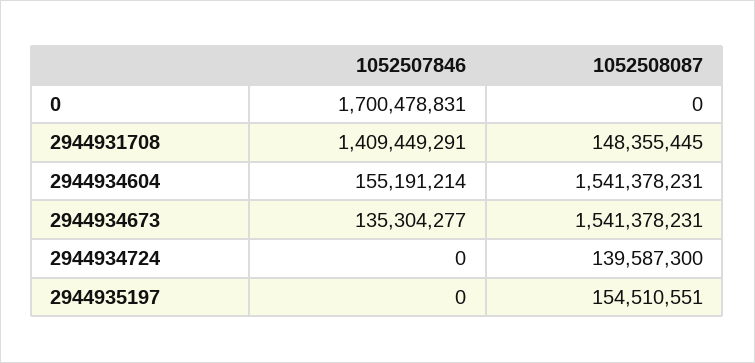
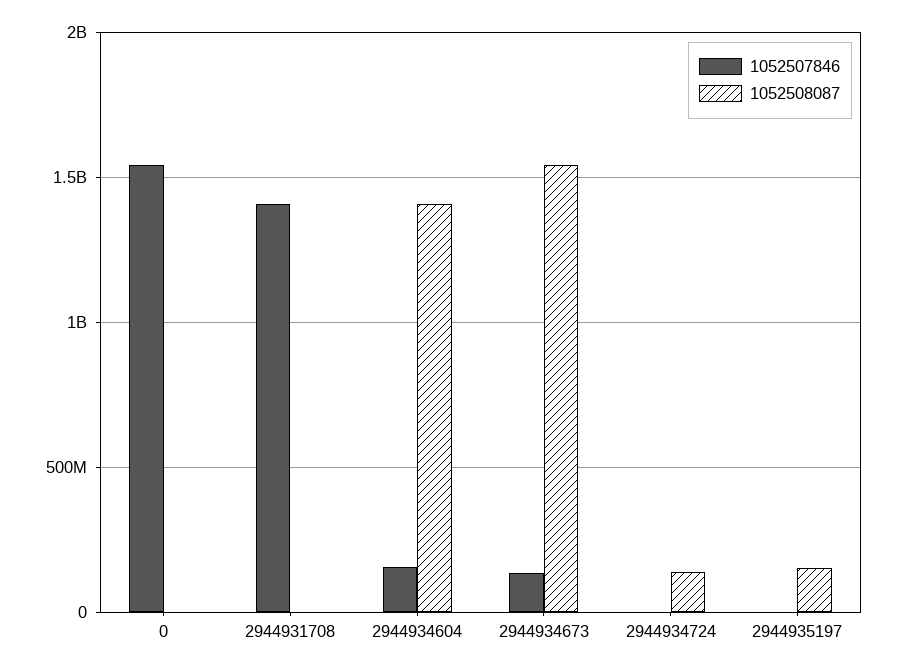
  {
    "1052507846": {
-     "0": 1700478831,
+     "0": 1550000000,
      "2944931708": 1409449291,
      "2944934604": 155191214,
      "2944934673": 135304277,
      "2944934724": 0,
      "2944935197": 0
    },
    "1052508087": {
      "0": 0,
-     "2944931708": 148355445,
+     "2944931708": 0,
-     "2944934604": 1541378231,
+     "2944934604": 1400000000,
      "2944934673": 1541378231,
      "2944934724": 139587300,
      "2944935197": 154510551
    }
  }

